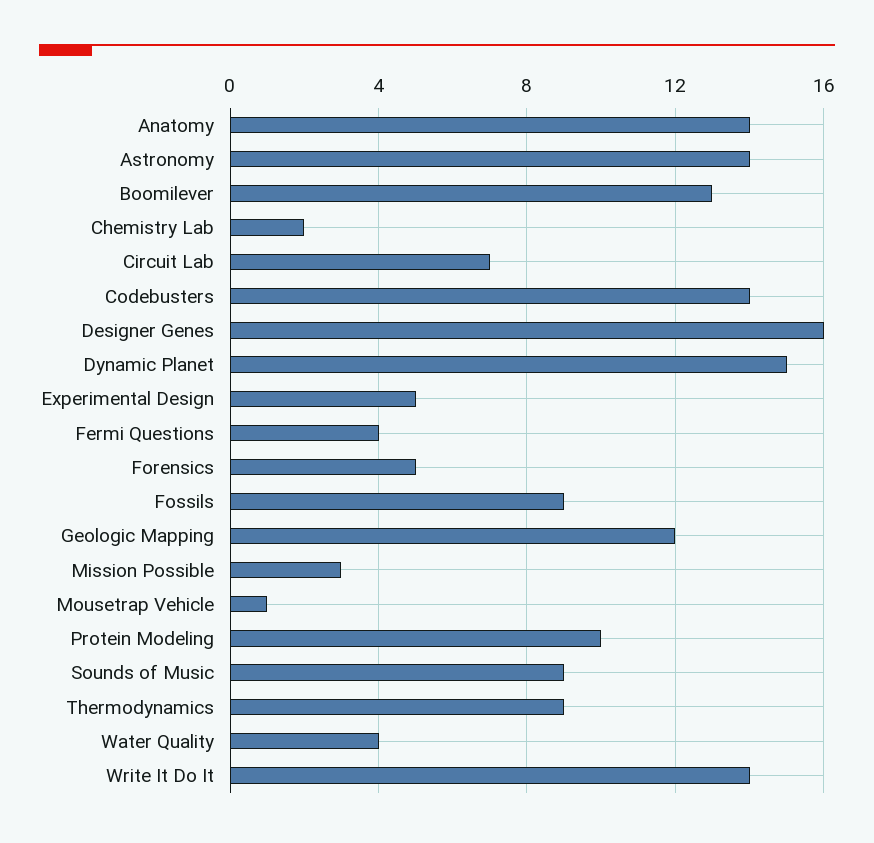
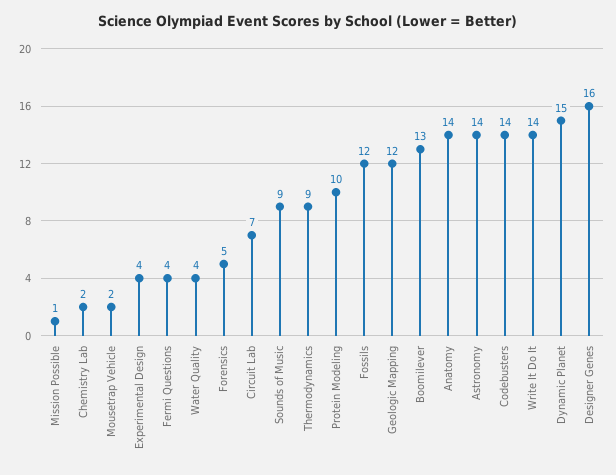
  {
    "Anatomy": 14,
    "Astronomy": 14,
    "Boomilever": 13,
    "Chemistry Lab": 2,
    "Circuit Lab": 7,
    "Codebusters": 14,
    "Designer Genes": 16,
    "Dynamic Planet": 15,
-   "Experimental Design": 5,
+   "Experimental Design": 4,
    "Fermi Questions": 4,
    "Forensics": 5,
-   "Fossils": 9,
+   "Fossils": 12,
    "Geologic Mapping": 12,
-   "Mission Possible": 3,
+   "Mission Possible": 1,
-   "Mousetrap Vehicle": 1,
+   "Mousetrap Vehicle": 2,
    "Protein Modeling": 10,
    "Sounds of Music": 9,
    "Thermodynamics": 9,
    "Water Quality": 4,
    "Write It Do It": 14
  }

